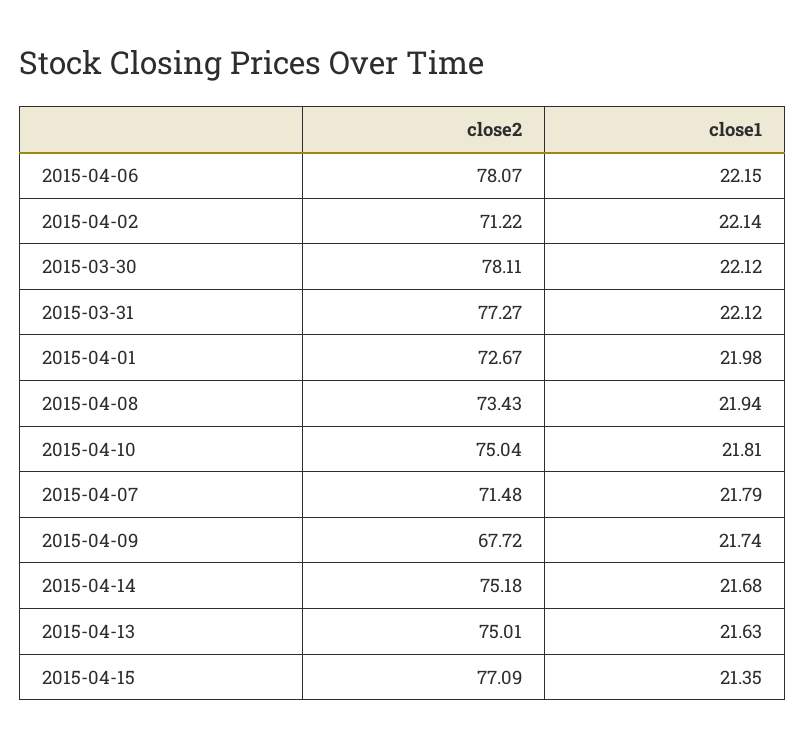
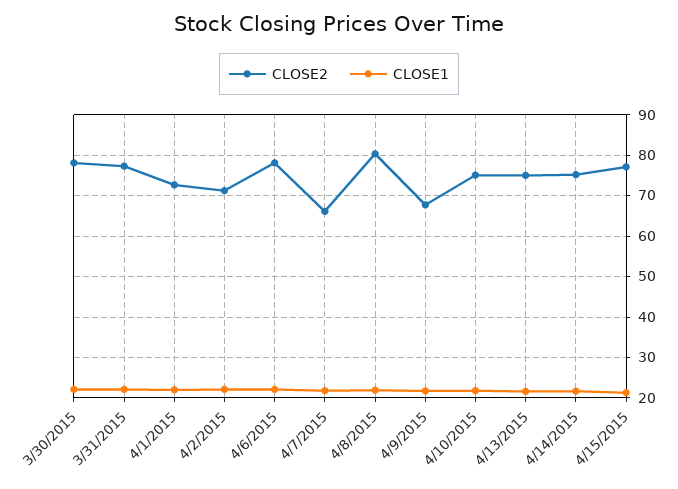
  {
    "close2": {
      "2015-04-06": 78.07,
      "2015-04-02": 71.22,
      "2015-03-30": 78.11,
      "2015-03-31": 77.27,
      "2015-04-01": 72.67,
-     "2015-04-08": 73.43,
+     "2015-04-08": 80,
      "2015-04-10": 75.04,
-     "2015-04-07": 71.48,
+     "2015-04-07": 66,
      "2015-04-09": 67.72,
      "2015-04-14": 75.18,
      "2015-04-13": 75.01,
      "2015-04-15": 77.09
    },
    "close1": {
      "2015-04-06": 22.15,
      "2015-04-02": 22.14,
      "2015-03-30": 22.12,
      "2015-03-31": 22.12,
      "2015-04-01": 21.98,
      "2015-04-08": 21.94,
      "2015-04-10": 21.81,
      "2015-04-07": 21.79,
      "2015-04-09": 21.74,
      "2015-04-14": 21.68,
      "2015-04-13": 21.63,
      "2015-04-15": 21.35
    }
  }

